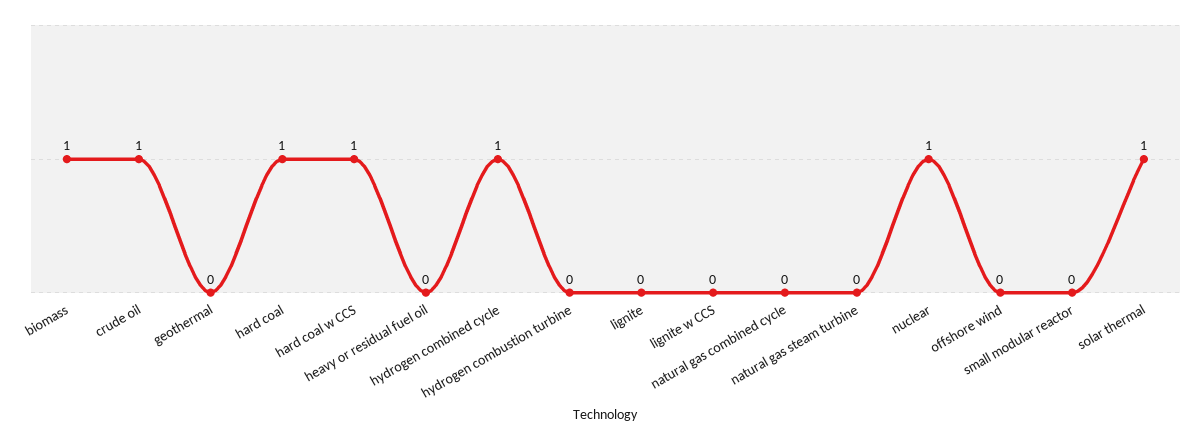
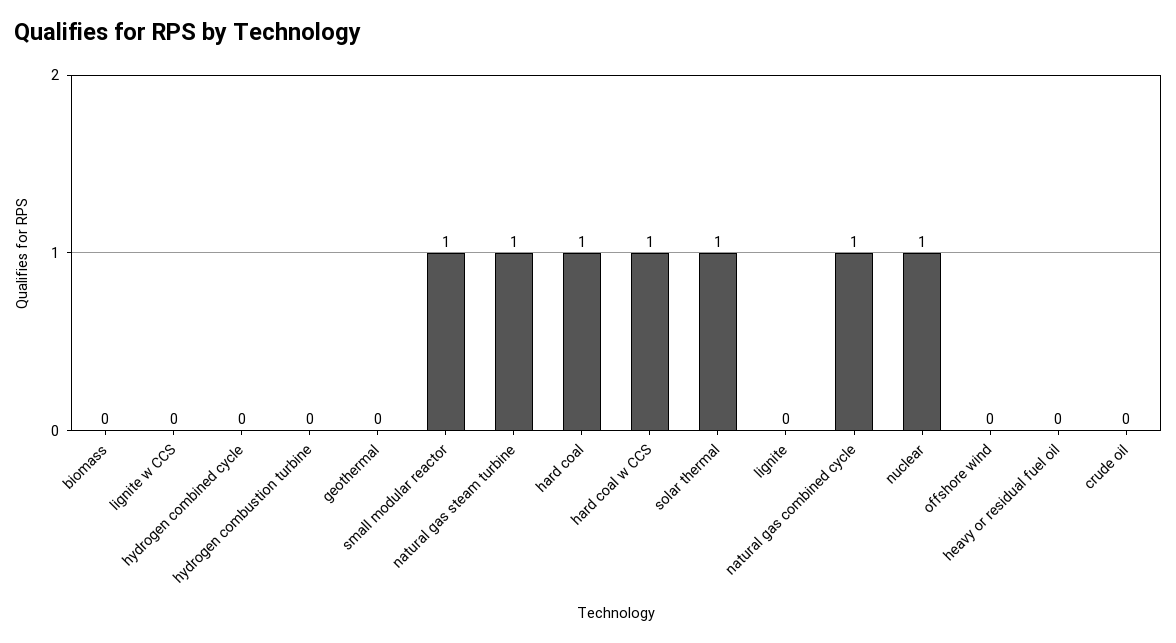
  {
-   "biomass": 1,
+   "biomass": 0,
-   "crude oil": 1,
+   "crude oil": 0,
    "geothermal": 0,
    "hard coal": 1,
    "hard coal w CCS": 1,
    "heavy or residual fuel oil": 0,
-   "hydrogen combined cycle": 1,
+   "hydrogen combined cycle": 0,
    "hydrogen combustion turbine": 0,
    "lignite": 0,
    "lignite w CCS": 0,
-   "natural gas combined cycle": 0,
+   "natural gas combined cycle": 1,
-   "natural gas steam turbine": 0,
+   "natural gas steam turbine": 1,
    "nuclear": 1,
    "offshore wind": 0,
-   "small modular reactor": 0,
+   "small modular reactor": 1,
    "solar thermal": 1
  }

